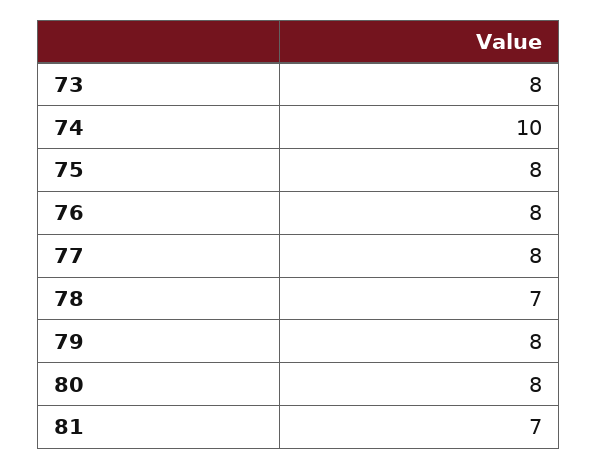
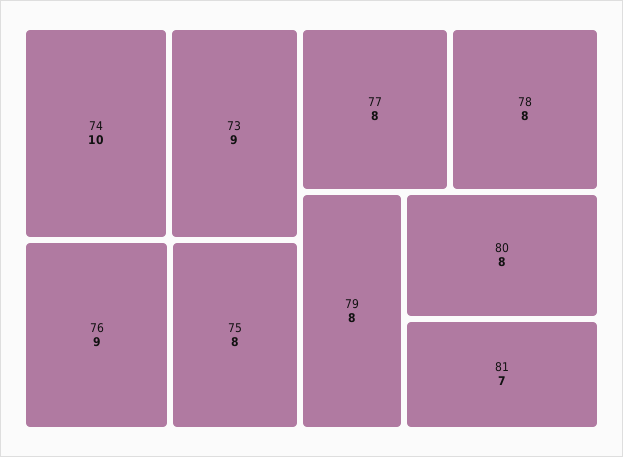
  {
-   "73": 8,
+   "73": 9,
    "74": 10,
    "75": 8,
-   "76": 8,
+   "76": 9,
    "77": 8,
-   "78": 7,
+   "78": 8,
    "79": 8,
    "80": 8,
    "81": 7
  }

